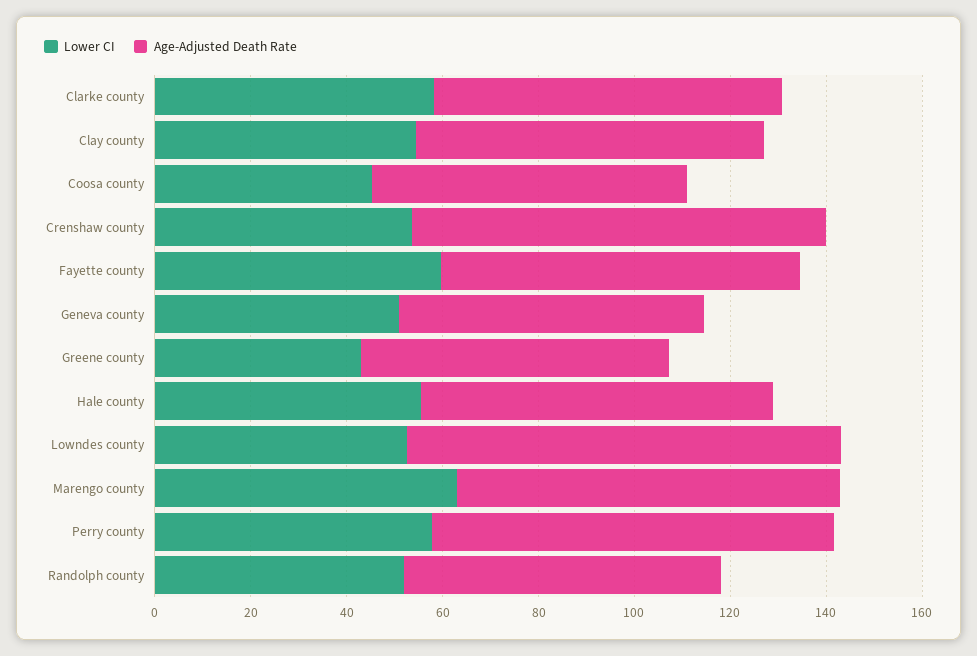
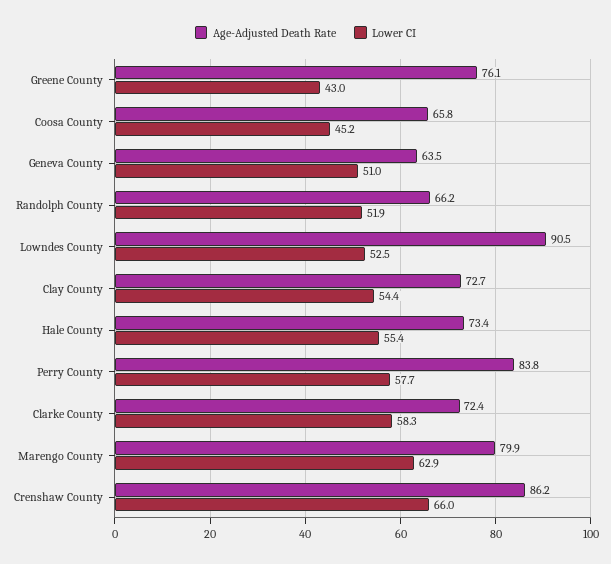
  {
    "Lower CI": {
      "Clarke county": 58.3,
      "Clay county": 54.4,
      "Coosa county": 45.2,
-     "Crenshaw county": 55,
+     "Crenshaw county": 66,
-     "Fayette county": 60,
      "Geneva county": 51,
      "Greene county": 43,
      "Hale county": 55.4,
      "Lowndes county": 52.5,
      "Marengo county": 62.9,
      "Perry county": 57.7,
      "Randolph county": 51.9
    },
    "Age-Adjusted Death Rate": {
      "Clarke county": 72.4,
      "Clay county": 72.7,
      "Coosa county": 65.8,
      "Crenshaw county": 86.2,
-     "Fayette county": 75,
      "Geneva county": 63.5,
-     "Greene county": 65,
+     "Greene county": 76.1,
      "Hale county": 73.4,
      "Lowndes county": 90.5,
      "Marengo county": 79.9,
      "Perry county": 83.8,
      "Randolph county": 66.2
    }
  }

